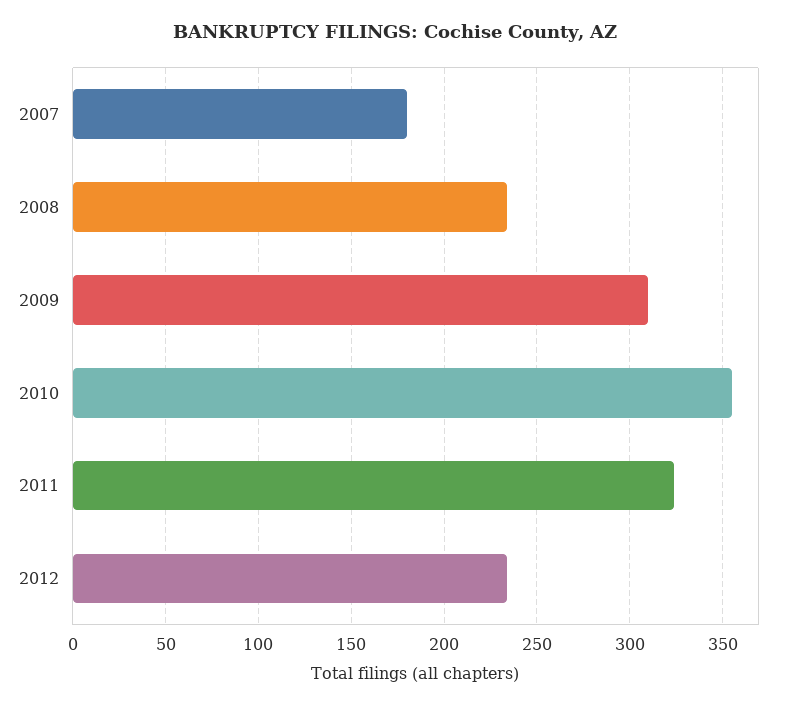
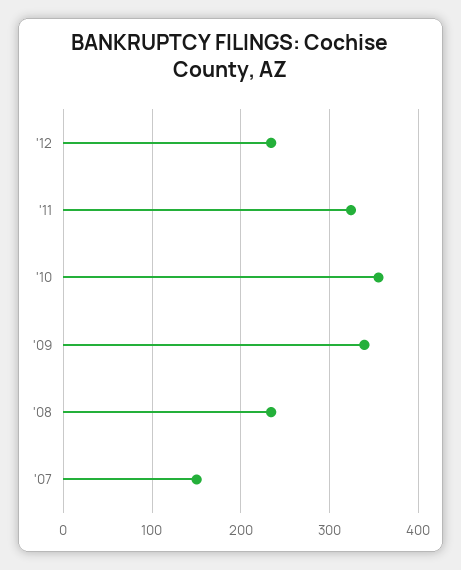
  {
-   "2007": 180,
+   "2007": 150,
    "2008": 235,
-   "2009": 310,
+   "2009": 340,
    "2010": 355,
    "2011": 325,
    "2012": 235
  }

